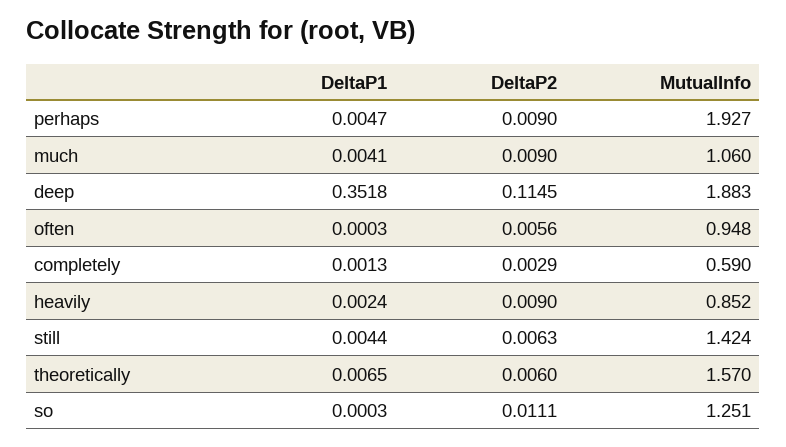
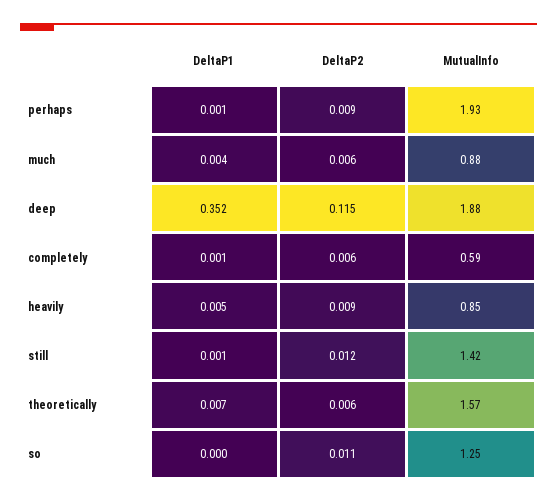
  {
    "DeltaP1": {
-     "perhaps": 0.0047,
+     "perhaps": 0.001,
      "much": 0.0041,
      "deep": 0.3518,
-     "often": 0.0003,
      "completely": 0.0013,
-     "heavily": 0.0024,
+     "heavily": 0.005,
-     "still": 0.0044,
+     "still": 0.001,
      "theoretically": 0.0065,
      "so": 0.0003
    },
    "DeltaP2": {
      "perhaps": 0.009,
-     "much": 0.009,
+     "much": 0.006,
      "deep": 0.1145,
-     "often": 0.0056,
-     "completely": 0.0029,
+     "completely": 0.006,
      "heavily": 0.009,
-     "still": 0.0063,
+     "still": 0.012,
      "theoretically": 0.006,
      "so": 0.0111
    },
    "MutualInfo": {
      "perhaps": 1.927,
-     "much": 1.06,
+     "much": 0.88,
      "deep": 1.883,
-     "often": 0.948,
      "completely": 0.59,
      "heavily": 0.852,
      "still": 1.424,
      "theoretically": 1.57,
      "so": 1.251
    }
  }

